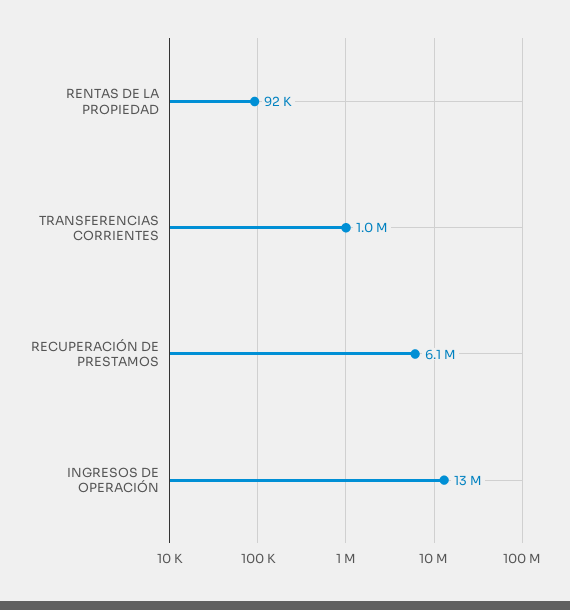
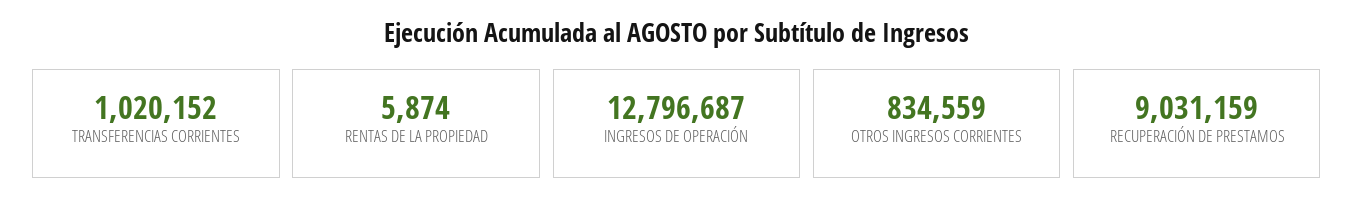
  {
-   "RENTAS DE LA PROPIEDAD": 92000,
+   "RENTAS DE LA PROPIEDAD": 5874,
    "TRANSFERENCIAS CORRIENTES": 1020152,
-   "RECUPERACIÓN DE PRESTAMOS": 6100000,
+   "RECUPERACIÓN DE PRESTAMOS": 9031159,
-   "INGRESOS DE OPERACIÓN": 12796687
+   "INGRESOS DE OPERACIÓN": 12796687,
+   "OTROS INGRESOS CORRIENTES": 834559
  }

